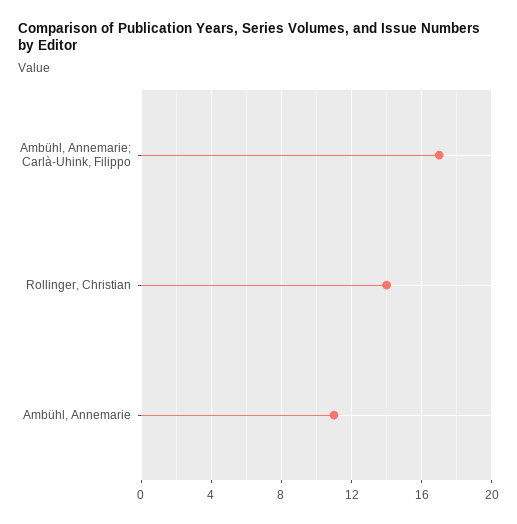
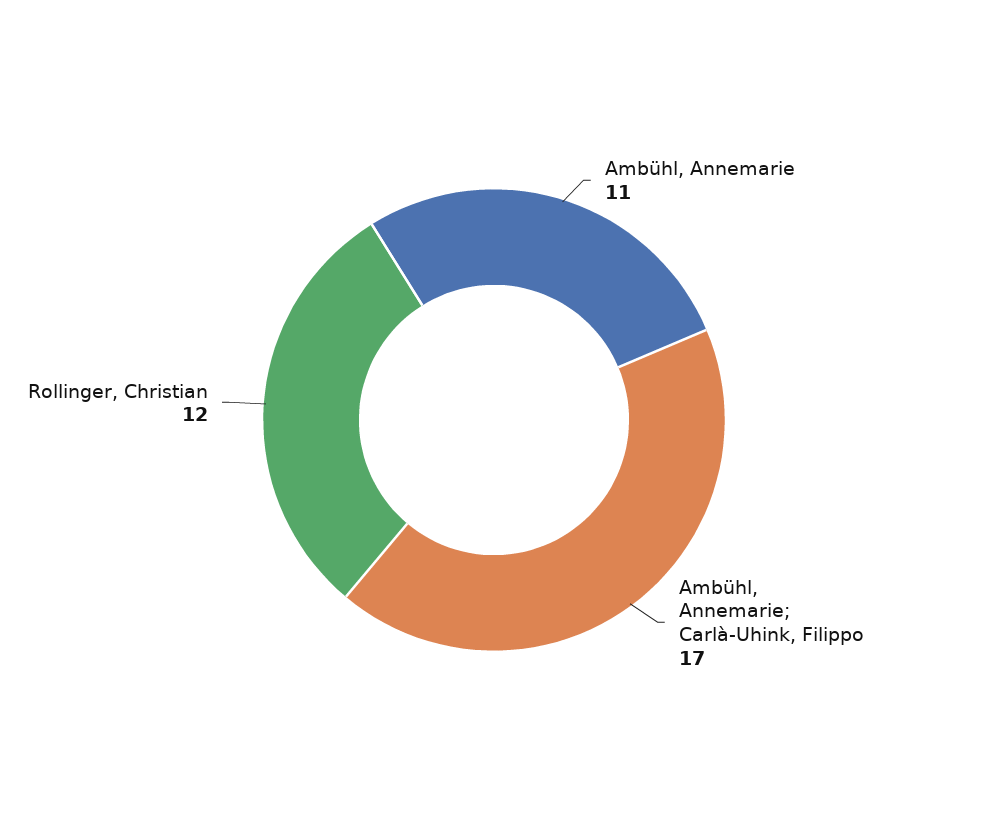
  {
    "Ambühl, Annemarie; Carlà-Uhink, Filippo": 17,
-   "Rollinger, Christian": 14,
+   "Rollinger, Christian": 12,
    "Ambühl, Annemarie": 11
  }

